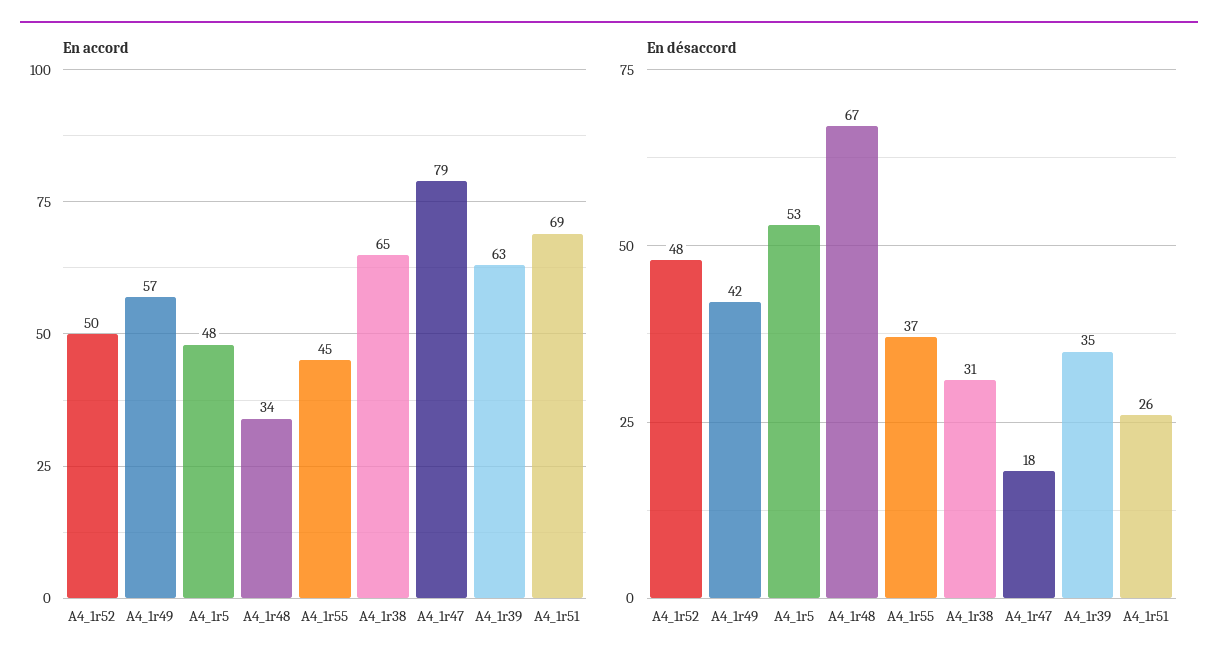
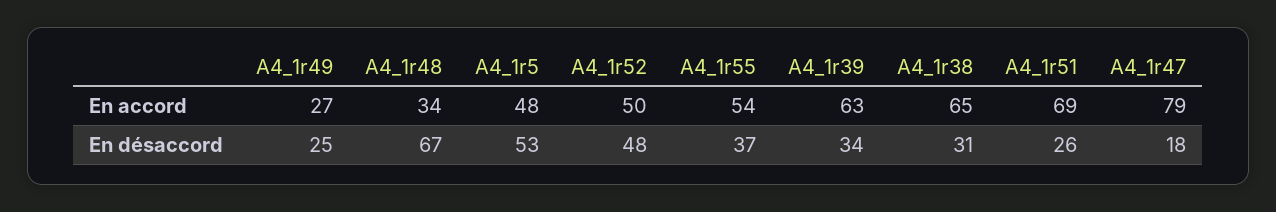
  {
    "En accord": {
      "A4_1r52": 50,
-     "A4_1r49": 57,
+     "A4_1r49": 27,
      "A4_1r5": 48,
      "A4_1r48": 34,
-     "A4_1r55": 45,
+     "A4_1r55": 54,
      "A4_1r38": 65,
      "A4_1r47": 79,
      "A4_1r39": 63,
      "A4_1r51": 69
    },
    "En désaccord": {
      "A4_1r52": 48,
-     "A4_1r49": 42,
+     "A4_1r49": 25,
      "A4_1r5": 53,
      "A4_1r48": 67,
      "A4_1r55": 37,
      "A4_1r38": 31,
      "A4_1r47": 18,
-     "A4_1r39": 35,
+     "A4_1r39": 34,
      "A4_1r51": 26
    }
  }

